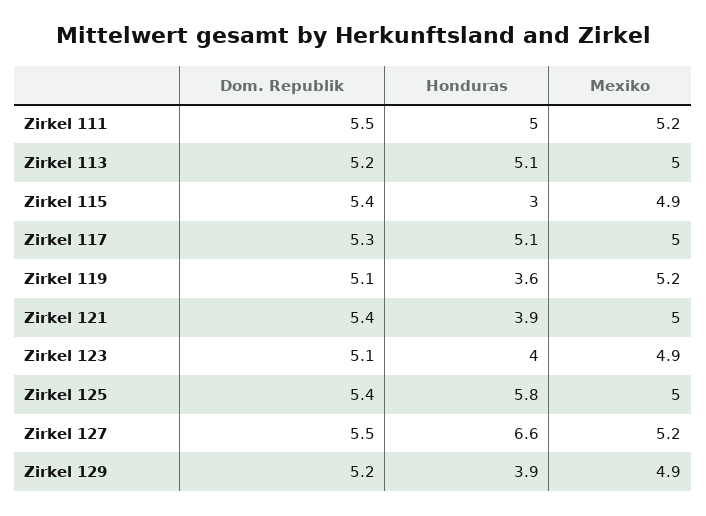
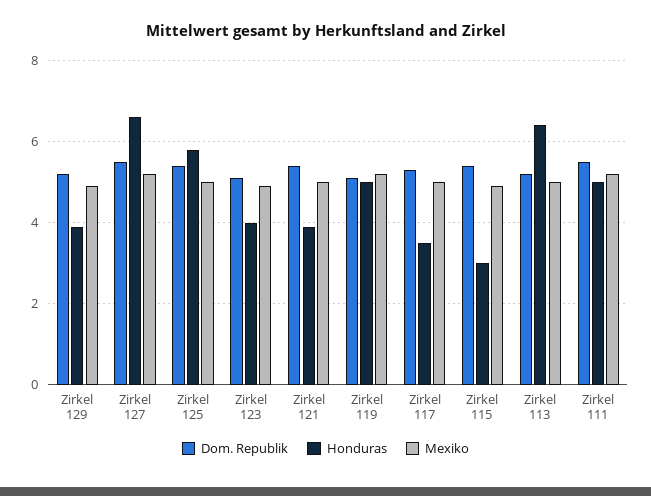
  {
    "Dom. Republik": {
      "Zirkel 111": 5.5,
      "Zirkel 113": 5.2,
      "Zirkel 115": 5.4,
      "Zirkel 117": 5.3,
      "Zirkel 119": 5.1,
      "Zirkel 121": 5.4,
      "Zirkel 123": 5.1,
      "Zirkel 125": 5.4,
      "Zirkel 127": 5.5,
      "Zirkel 129": 5.2
    },
    "Honduras": {
      "Zirkel 111": 5,
-     "Zirkel 113": 5.1,
+     "Zirkel 113": 6.5,
      "Zirkel 115": 3,
-     "Zirkel 117": 5.1,
+     "Zirkel 117": 3.5,
-     "Zirkel 119": 3.6,
+     "Zirkel 119": 5,
      "Zirkel 121": 3.9,
      "Zirkel 123": 4,
      "Zirkel 125": 5.8,
      "Zirkel 127": 6.6,
      "Zirkel 129": 3.9
    },
    "Mexiko": {
      "Zirkel 111": 5.2,
      "Zirkel 113": 5,
      "Zirkel 115": 4.9,
      "Zirkel 117": 5,
      "Zirkel 119": 5.2,
      "Zirkel 121": 5,
      "Zirkel 123": 4.9,
      "Zirkel 125": 5,
      "Zirkel 127": 5.2,
      "Zirkel 129": 4.9
    }
  }

